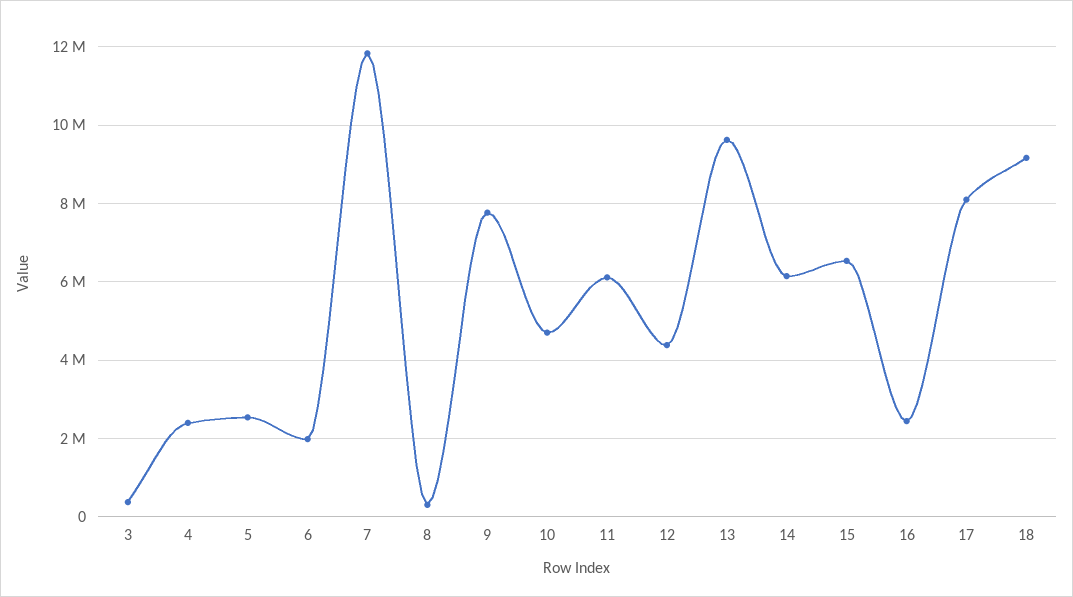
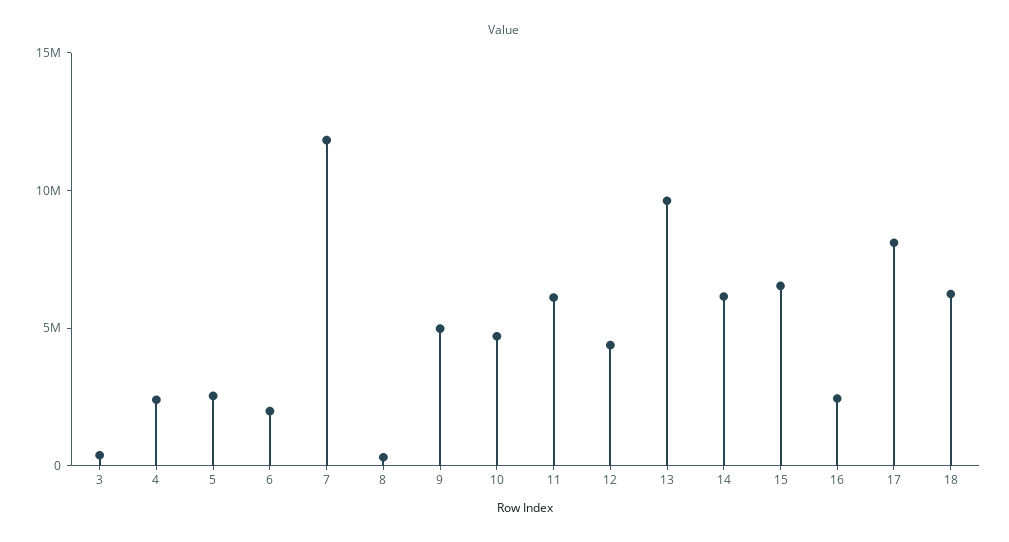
  {
    "3": 400000,
    "4": 2400000,
    "5": 2600000,
    "6": 2000000,
    "7": 11800000,
    "8": 400000,
-   "9": 7800000,
+   "9": 5000000,
    "10": 4800000,
    "11": 6200000,
    "12": 4400000,
    "13": 9600000,
    "14": 6200000,
    "15": 6600000,
    "16": 2400000,
    "17": 8000000,
-   "18": 9200000
+   "18": 6000000
  }

